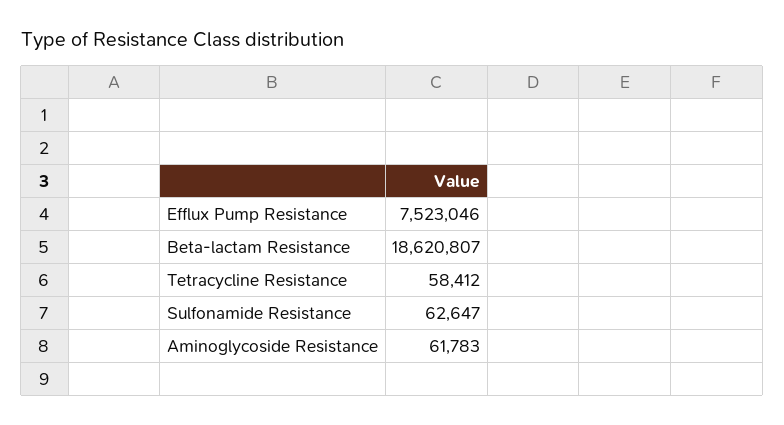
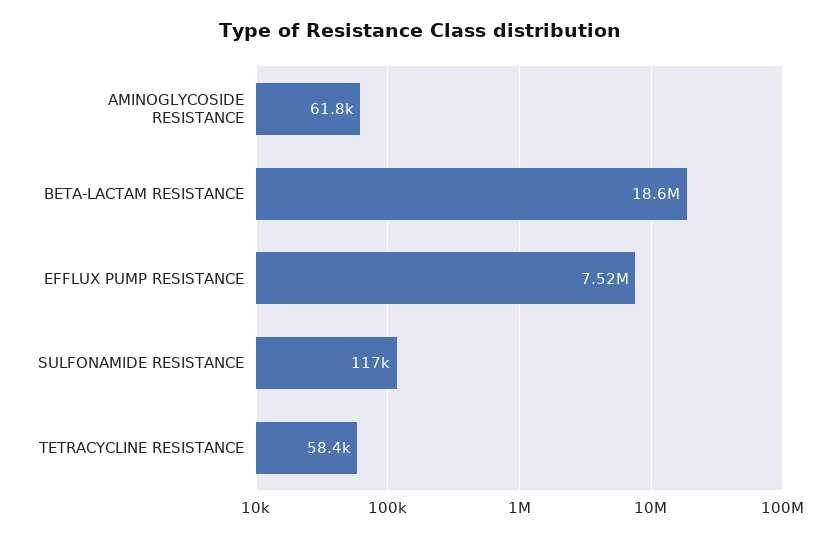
  {
    "Efflux Pump Resistance": 7523046,
    "Beta-lactam Resistance": 18620807,
    "Tetracycline Resistance": 58412,
-   "Sulfonamide Resistance": 62647,
+   "Sulfonamide Resistance": 117000,
    "Aminoglycoside Resistance": 61783
  }

